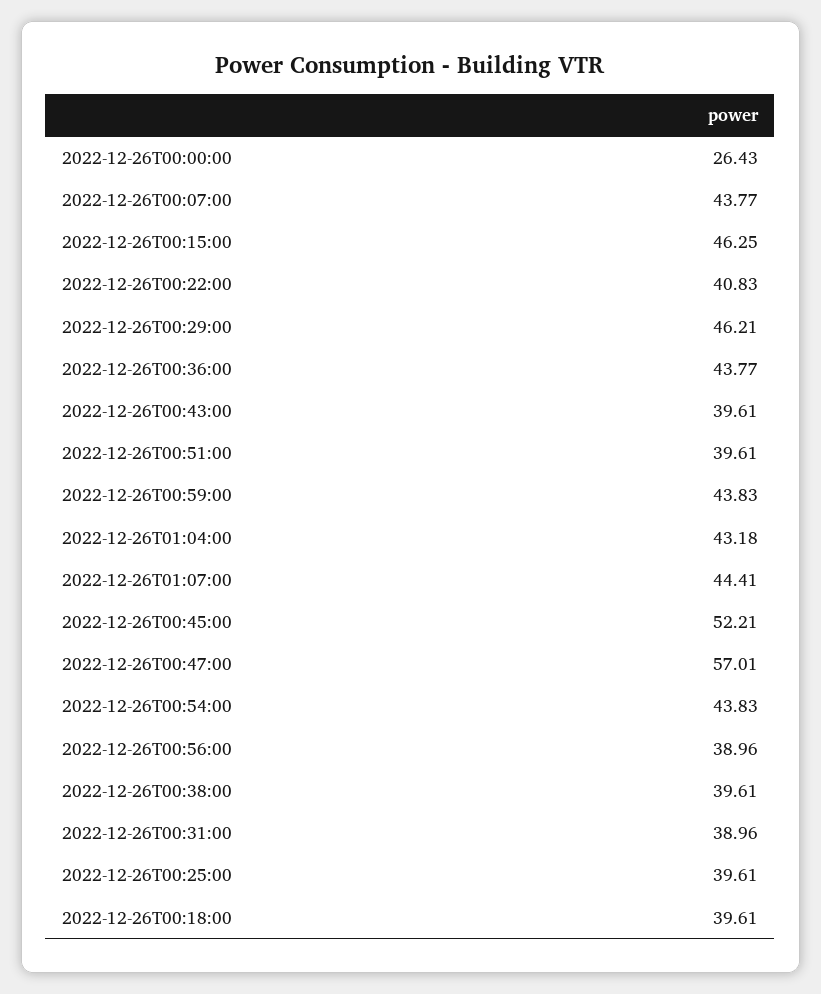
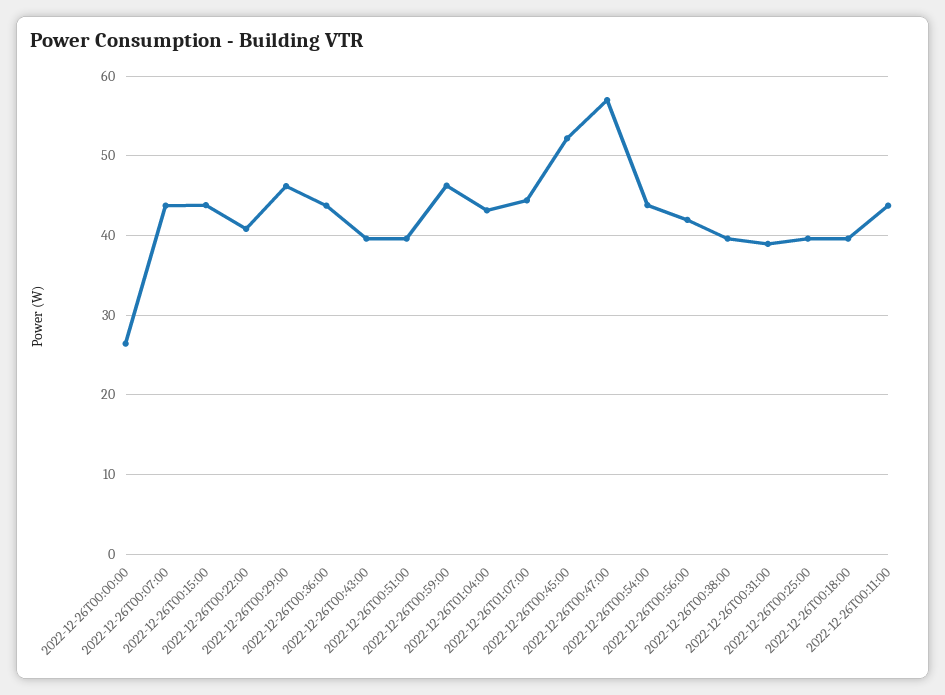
  {
    "2022-12-26T00:00:00": 26.43,
    "2022-12-26T00:07:00": 43.77,
-   "2022-12-26T00:15:00": 46.25,
+   "2022-12-26T00:15:00": 44,
    "2022-12-26T00:22:00": 40.83,
    "2022-12-26T00:29:00": 46.21,
    "2022-12-26T00:36:00": 43.77,
    "2022-12-26T00:43:00": 39.61,
    "2022-12-26T00:51:00": 39.61,
-   "2022-12-26T00:59:00": 43.83,
+   "2022-12-26T00:59:00": 46,
    "2022-12-26T01:04:00": 43.18,
    "2022-12-26T01:07:00": 44.41,
    "2022-12-26T00:45:00": 52.21,
    "2022-12-26T00:47:00": 57.01,
    "2022-12-26T00:54:00": 43.83,
-   "2022-12-26T00:56:00": 38.96,
+   "2022-12-26T00:56:00": 42,
    "2022-12-26T00:38:00": 39.61,
    "2022-12-26T00:31:00": 38.96,
    "2022-12-26T00:25:00": 39.61,
-   "2022-12-26T00:18:00": 39.61
+   "2022-12-26T00:18:00": 39.61,
+   "2022-12-26T00:11:00": 44
  }

